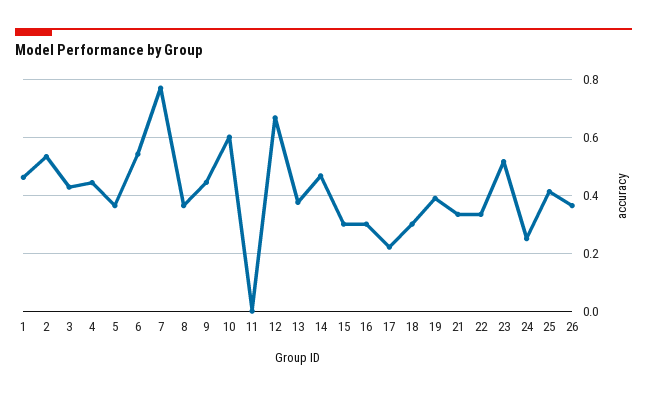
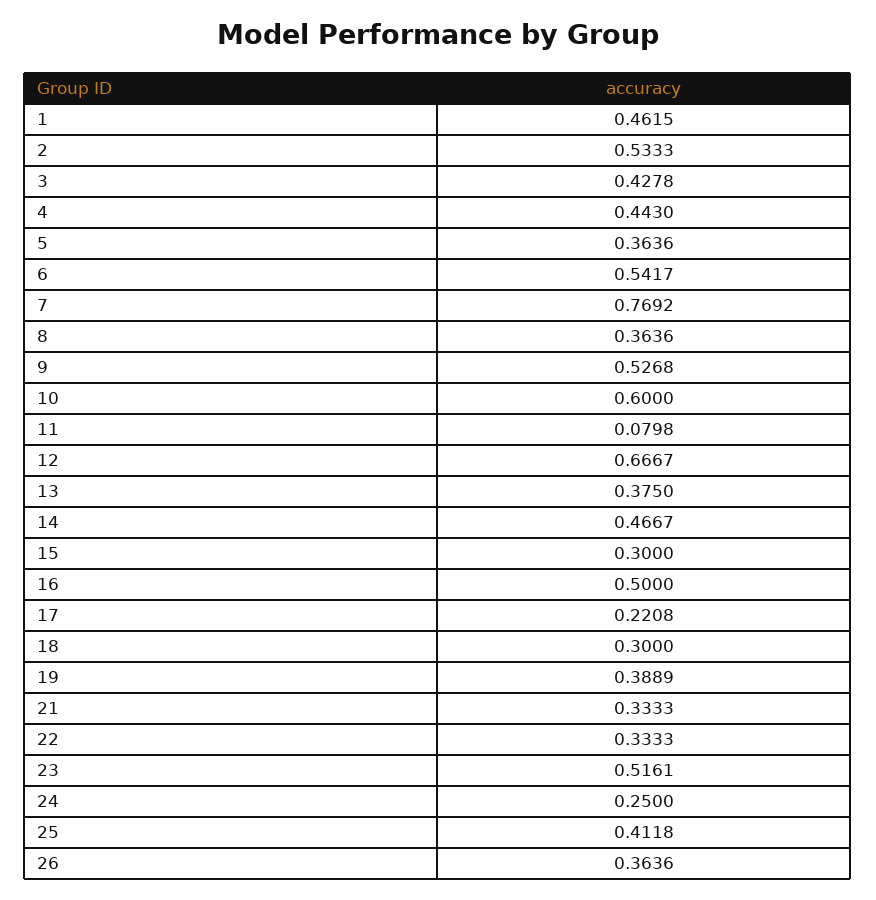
  {
    "1": 0.4615,
    "2": 0.5333,
    "3": 0.4278,
    "4": 0.443,
    "5": 0.3636,
    "6": 0.5417,
    "7": 0.7692,
    "8": 0.3636,
-   "9": 0.45,
+   "9": 0.5268,
    "10": 0.6,
-   "11": 0,
+   "11": 0.0798,
    "12": 0.6667,
    "13": 0.375,
    "14": 0.4667,
    "15": 0.3,
-   "16": 0.3,
+   "16": 0.5,
    "17": 0.2208,
    "18": 0.3,
    "19": 0.3889,
    "21": 0.3333,
    "22": 0.3333,
    "23": 0.5161,
    "24": 0.25,
    "25": 0.4118,
    "26": 0.3636
  }

